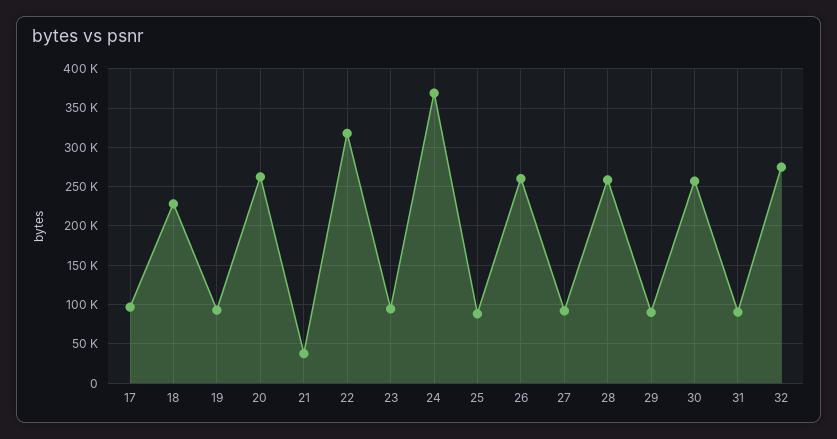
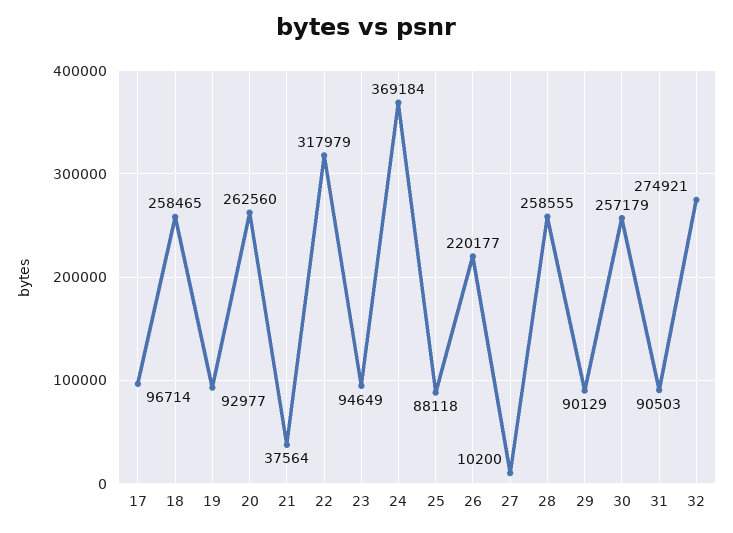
  {
    "17": 96714,
-   "18": 230000,
+   "18": 258465,
    "19": 92977,
    "20": 262560,
    "21": 37564,
    "22": 317979,
    "23": 94649,
    "24": 369184,
    "25": 88118,
-   "26": 260000,
+   "26": 220177,
-   "27": 90000,
+   "27": 10200,
    "28": 258555,
    "29": 90129,
    "30": 257179,
    "31": 90503,
    "32": 274921
  }

